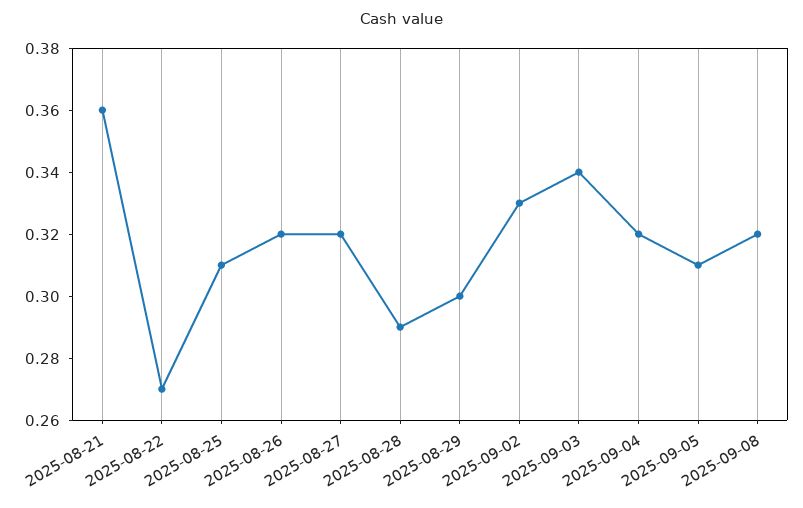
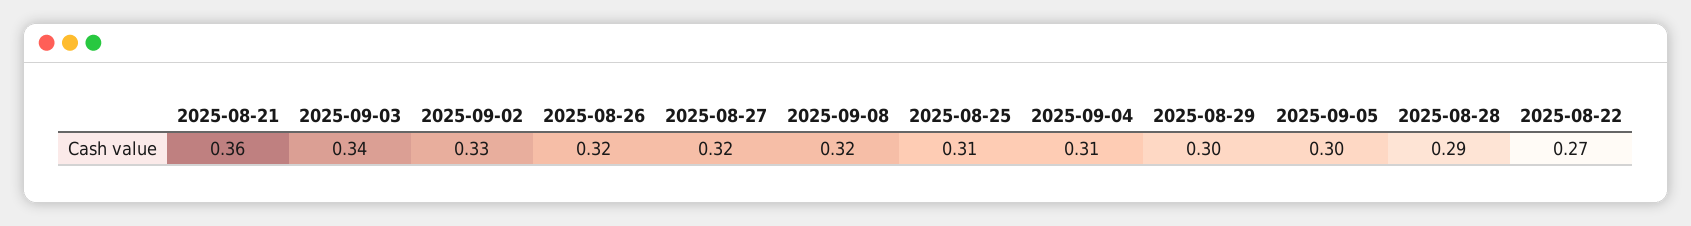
  {
    "2025-08-21": 0.36,
    "2025-08-22": 0.27,
    "2025-08-25": 0.31,
    "2025-08-26": 0.32,
    "2025-08-27": 0.32,
    "2025-08-28": 0.29,
    "2025-08-29": 0.3,
    "2025-09-02": 0.33,
    "2025-09-03": 0.34,
-   "2025-09-04": 0.32,
+   "2025-09-04": 0.31,
-   "2025-09-05": 0.31,
+   "2025-09-05": 0.3,
    "2025-09-08": 0.32
  }

